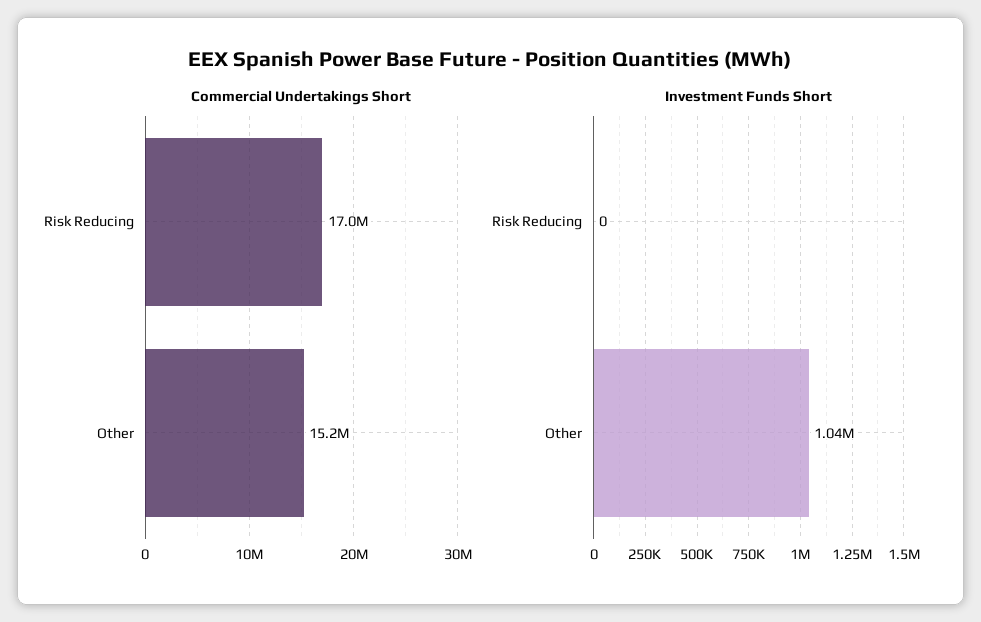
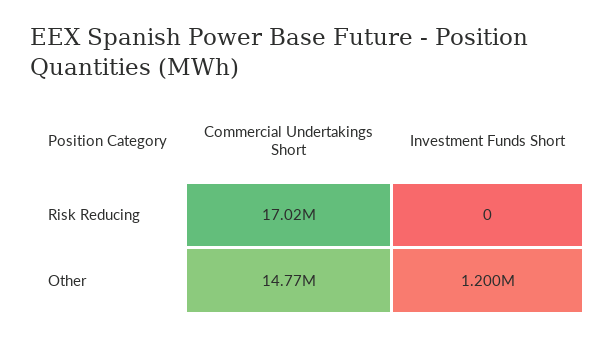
  {
    "Commercial Undertakings Short": {
      "Risk Reducing": 17020000,
-     "Other": 15200000
+     "Other": 14770000
    },
    "Investment Funds Short": {
      "Risk Reducing": 0,
-     "Other": 1040000
+     "Other": 1200000
    }
  }

